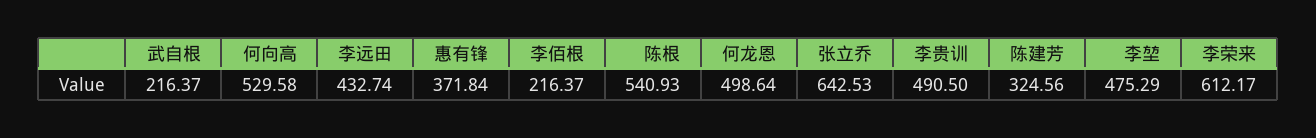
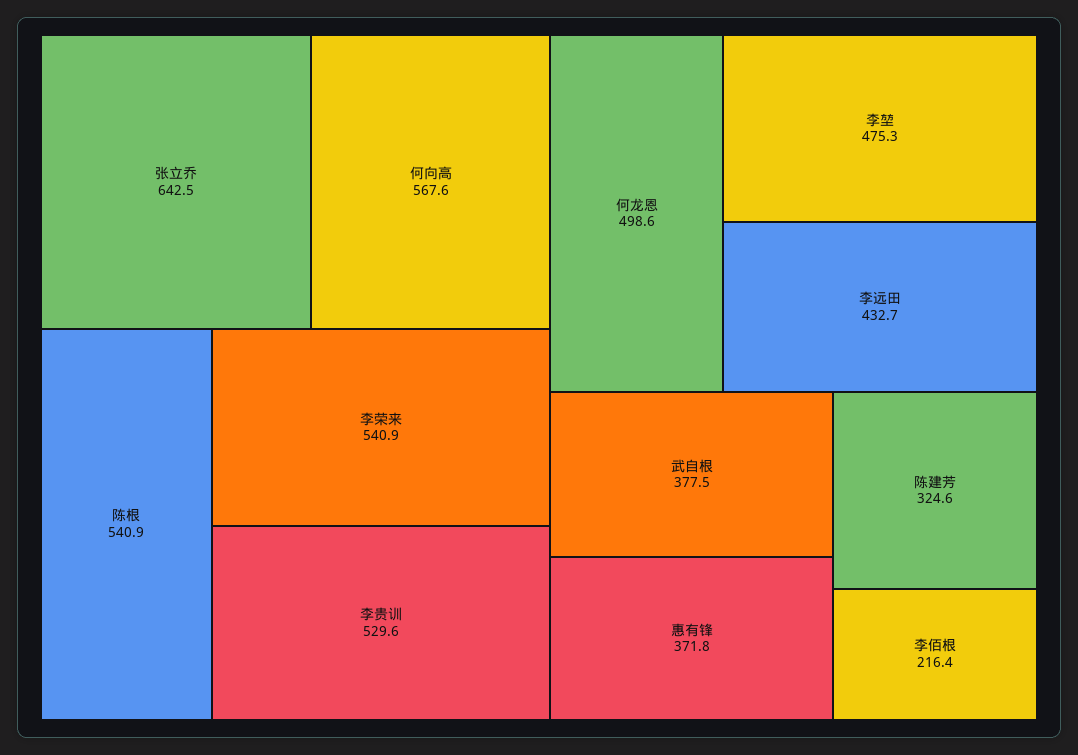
  {
-   "武自根": 216.37,
+   "武自根": 377.5,
-   "何向高": 529.58,
+   "何向高": 567.6,
    "李远田": 432.74,
    "惠有锋": 371.84,
    "李佰根": 216.37,
    "陈根": 540.93,
    "何龙恩": 498.64,
    "张立乔": 642.53,
-   "李贵训": 490.5,
+   "李贵训": 529.6,
    "陈建芳": 324.56,
    "李堃": 475.29,
-   "李荣来": 612.17
+   "李荣来": 540.9
  }

